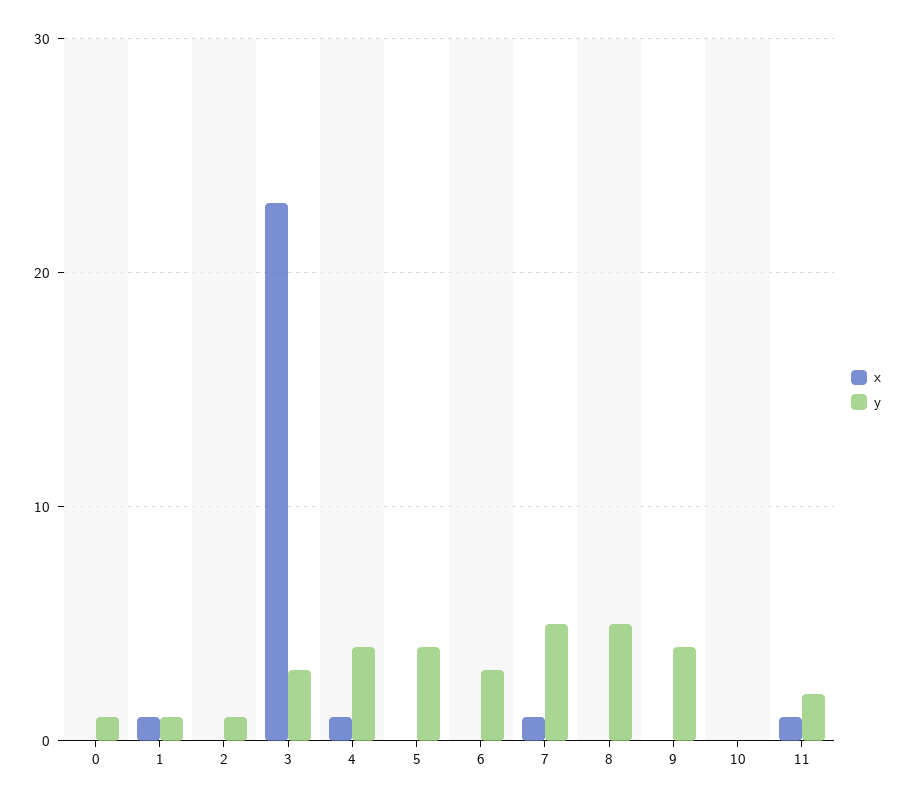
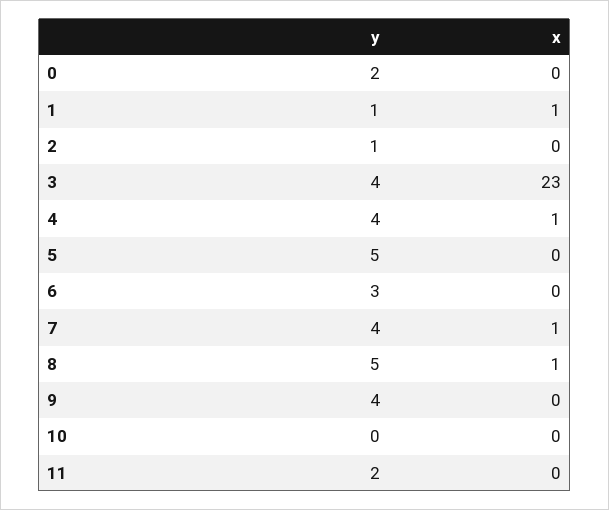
  {
    "x": {
      "0": 0,
      "1": 1,
      "2": 0,
      "3": 23,
      "4": 1,
      "5": 0,
      "6": 0,
      "7": 1,
-     "8": 0,
+     "8": 1,
      "9": 0,
      "10": 0,
-     "11": 1
+     "11": 0
    },
    "y": {
-     "0": 1,
+     "0": 2,
      "1": 1,
      "2": 1,
-     "3": 3,
+     "3": 4,
      "4": 4,
-     "5": 4,
+     "5": 5,
      "6": 3,
-     "7": 5,
+     "7": 4,
      "8": 5,
      "9": 4,
      "10": 0,
      "11": 2
    }
  }

